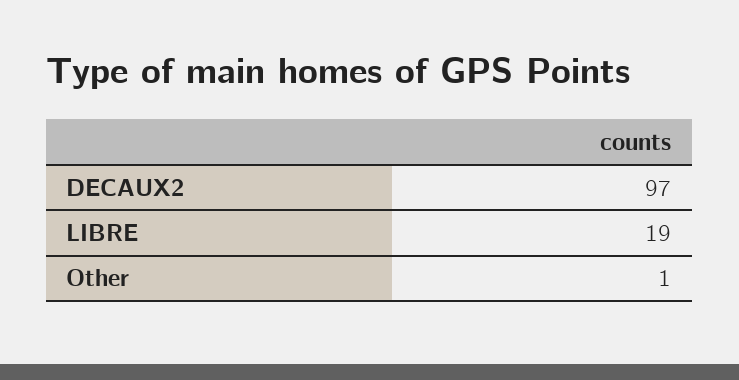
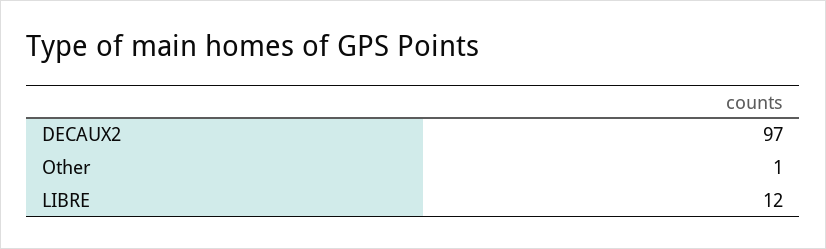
  {
    "DECAUX2": 97,
-   "LIBRE": 19,
+   "LIBRE": 12,
    "Other": 1
  }

